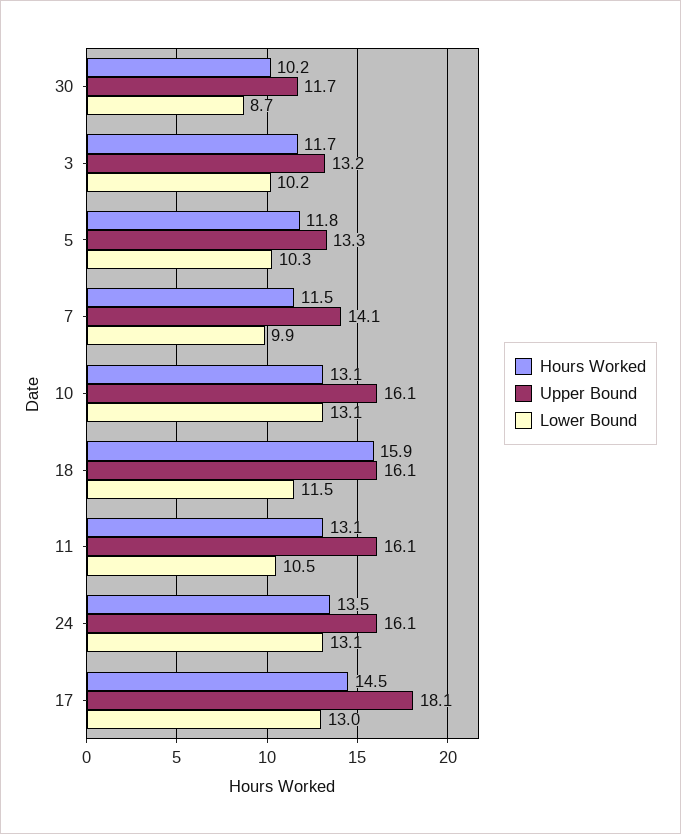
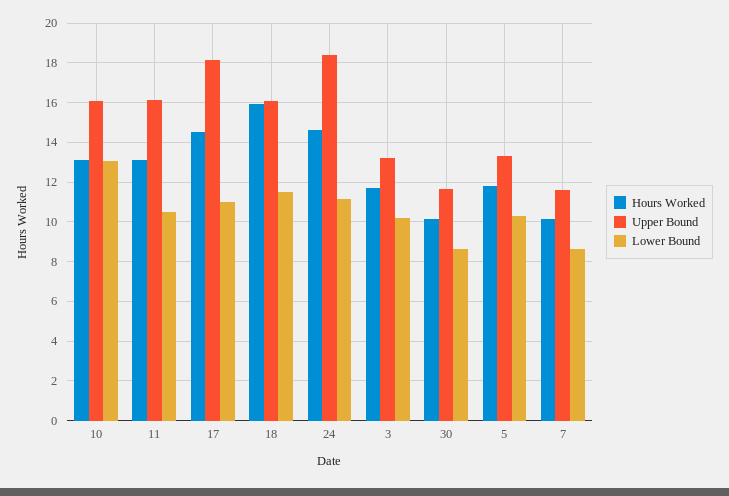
  {
    "Hours Worked": {
      "30": 10.2,
      "3": 11.7,
      "5": 11.8,
-     "7": 11.5,
+     "7": 10,
      "10": 13.1,
      "18": 15.9,
      "11": 13.1,
-     "24": 13.5,
+     "24": 14.5,
      "17": 14.5
    },
    "Upper Bound": {
      "30": 11.7,
      "3": 13.2,
      "5": 13.3,
-     "7": 14.1,
+     "7": 11.5,
      "10": 16.1,
      "18": 16.1,
      "11": 16.1,
-     "24": 16.1,
+     "24": 18.5,
      "17": 18.1
    },
    "Lower Bound": {
      "30": 8.7,
      "3": 10.2,
      "5": 10.3,
-     "7": 9.9,
+     "7": 8.5,
      "10": 13.1,
      "18": 11.5,
      "11": 10.5,
-     "24": 13.1,
+     "24": 11,
-     "17": 13
+     "17": 11
    }
  }

